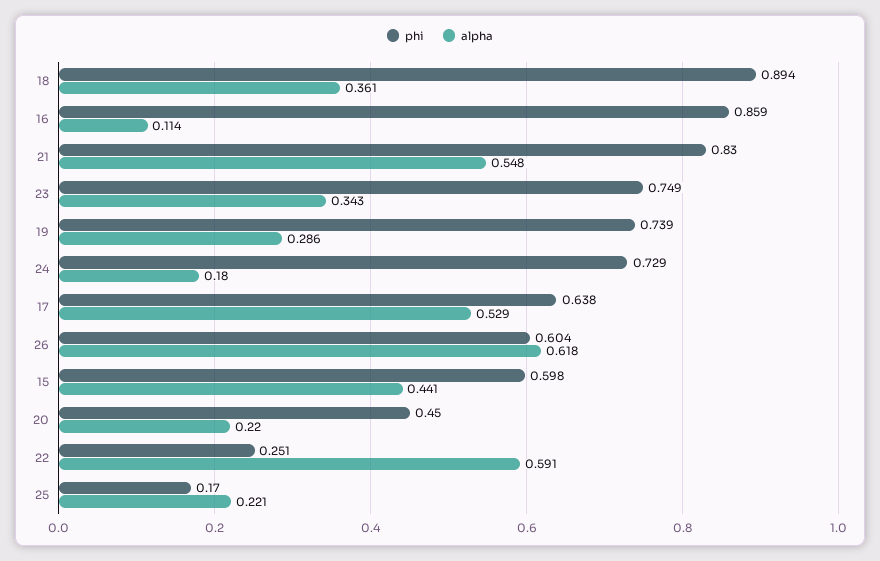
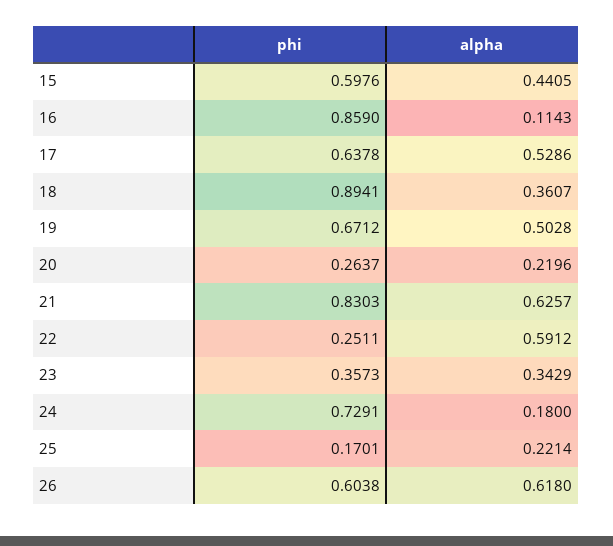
  {
    "phi": {
      "18": 0.8941,
      "16": 0.859,
      "21": 0.8303,
-     "23": 0.749,
+     "23": 0.3573,
-     "19": 0.739,
+     "19": 0.6712,
      "24": 0.7291,
      "17": 0.6378,
      "26": 0.6038,
      "15": 0.5976,
-     "20": 0.45,
+     "20": 0.2637,
      "22": 0.2511,
      "25": 0.1701
    },
    "alpha": {
      "18": 0.3607,
      "16": 0.1143,
-     "21": 0.548,
+     "21": 0.6257,
      "23": 0.3429,
-     "19": 0.286,
+     "19": 0.5028,
      "24": 0.18,
      "17": 0.5286,
      "26": 0.618,
      "15": 0.4405,
      "20": 0.2196,
      "22": 0.5912,
      "25": 0.2214
    }
  }

